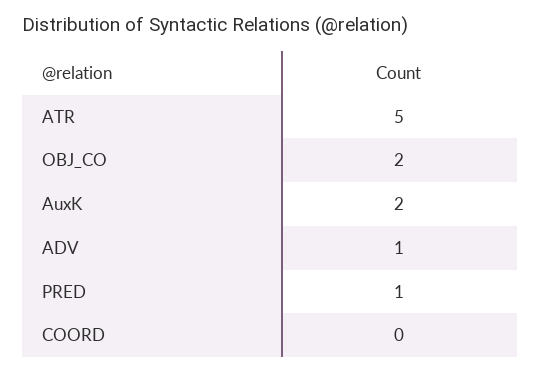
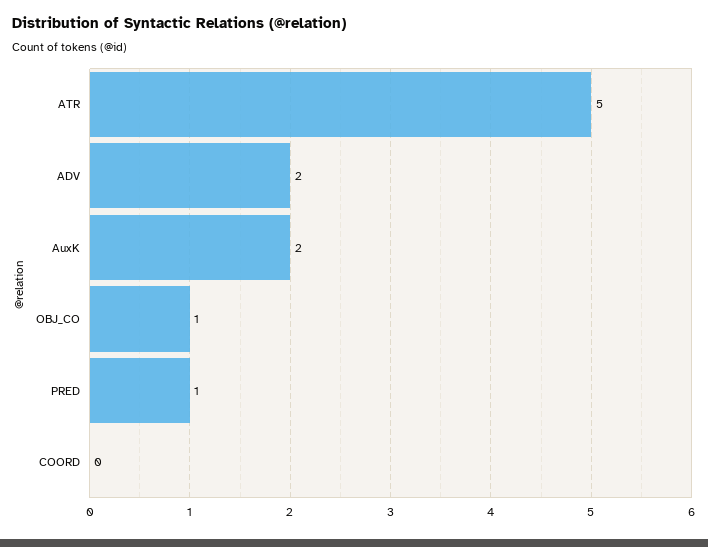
  {
    "ATR": 5,
-   "OBJ_CO": 2,
+   "OBJ_CO": 1,
    "AuxK": 2,
-   "ADV": 1,
+   "ADV": 2,
    "PRED": 1,
    "COORD": 0
  }

